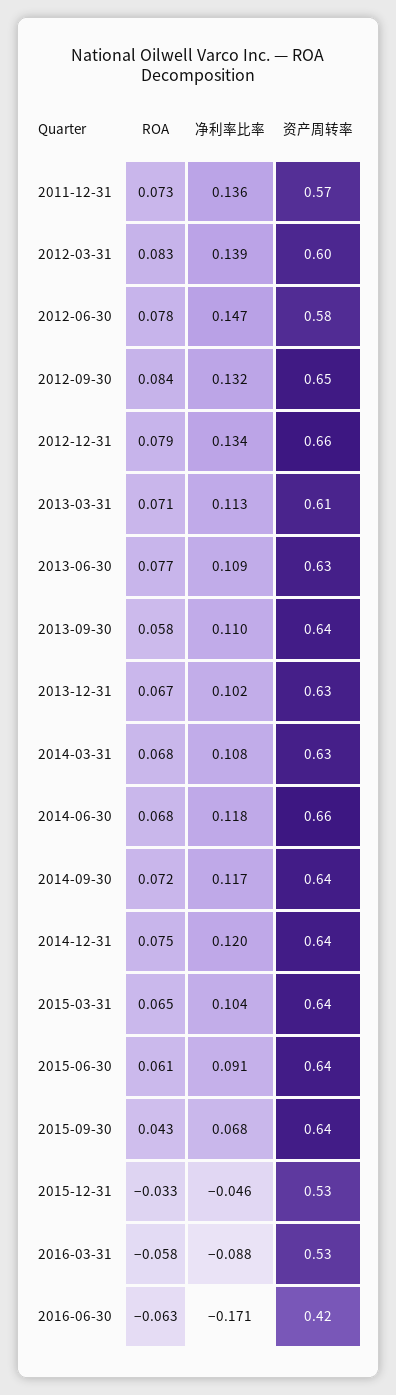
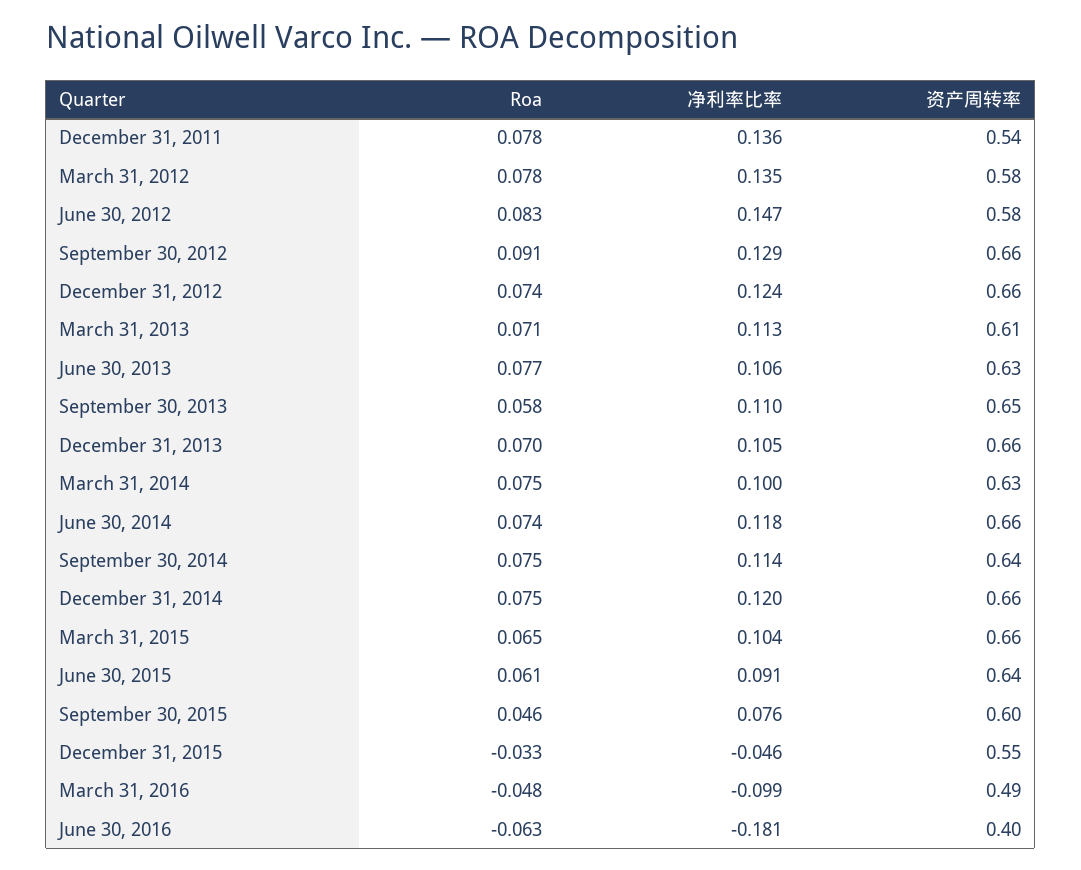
  {
    "ROA": {
-     "2011-12-31": 0.073,
+     "2011-12-31": 0.078,
-     "2012-03-31": 0.083,
+     "2012-03-31": 0.078,
-     "2012-06-30": 0.078,
+     "2012-06-30": 0.083,
-     "2012-09-30": 0.084,
+     "2012-09-30": 0.091,
-     "2012-12-31": 0.079,
+     "2012-12-31": 0.074,
      "2013-03-31": 0.071,
      "2013-06-30": 0.077,
      "2013-09-30": 0.058,
-     "2013-12-31": 0.067,
+     "2013-12-31": 0.07,
-     "2014-03-31": 0.068,
+     "2014-03-31": 0.075,
-     "2014-06-30": 0.068,
+     "2014-06-30": 0.074,
-     "2014-09-30": 0.072,
+     "2014-09-30": 0.075,
      "2014-12-31": 0.075,
      "2015-03-31": 0.065,
      "2015-06-30": 0.061,
-     "2015-09-30": 0.043,
+     "2015-09-30": 0.046,
      "2015-12-31": -0.033,
-     "2016-03-31": -0.058,
+     "2016-03-31": -0.048,
      "2016-06-30": -0.063
    },
    "净利率比率": {
      "2011-12-31": 0.136,
-     "2012-03-31": 0.139,
+     "2012-03-31": 0.135,
      "2012-06-30": 0.147,
-     "2012-09-30": 0.132,
+     "2012-09-30": 0.129,
-     "2012-12-31": 0.134,
+     "2012-12-31": 0.124,
      "2013-03-31": 0.113,
-     "2013-06-30": 0.109,
+     "2013-06-30": 0.106,
      "2013-09-30": 0.11,
-     "2013-12-31": 0.102,
+     "2013-12-31": 0.105,
-     "2014-03-31": 0.108,
+     "2014-03-31": 0.1,
      "2014-06-30": 0.118,
-     "2014-09-30": 0.117,
+     "2014-09-30": 0.114,
      "2014-12-31": 0.12,
      "2015-03-31": 0.104,
      "2015-06-30": 0.091,
-     "2015-09-30": 0.068,
+     "2015-09-30": 0.076,
      "2015-12-31": -0.046,
-     "2016-03-31": -0.088,
+     "2016-03-31": -0.099,
-     "2016-06-30": -0.171
+     "2016-06-30": -0.181
    },
    "资产周转率": {
-     "2011-12-31": 0.57,
+     "2011-12-31": 0.54,
-     "2012-03-31": 0.6,
+     "2012-03-31": 0.58,
      "2012-06-30": 0.58,
-     "2012-09-30": 0.65,
+     "2012-09-30": 0.66,
      "2012-12-31": 0.66,
      "2013-03-31": 0.61,
      "2013-06-30": 0.63,
-     "2013-09-30": 0.64,
+     "2013-09-30": 0.65,
-     "2013-12-31": 0.63,
+     "2013-12-31": 0.66,
      "2014-03-31": 0.63,
      "2014-06-30": 0.66,
      "2014-09-30": 0.64,
-     "2014-12-31": 0.64,
+     "2014-12-31": 0.66,
-     "2015-03-31": 0.64,
+     "2015-03-31": 0.66,
      "2015-06-30": 0.64,
-     "2015-09-30": 0.64,
+     "2015-09-30": 0.6,
-     "2015-12-31": 0.53,
+     "2015-12-31": 0.55,
-     "2016-03-31": 0.53,
+     "2016-03-31": 0.49,
-     "2016-06-30": 0.42
+     "2016-06-30": 0.4
    }
  }

